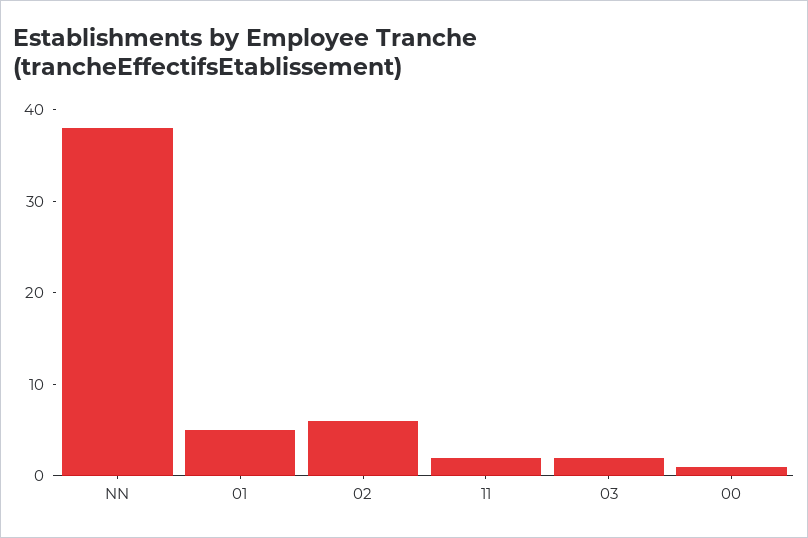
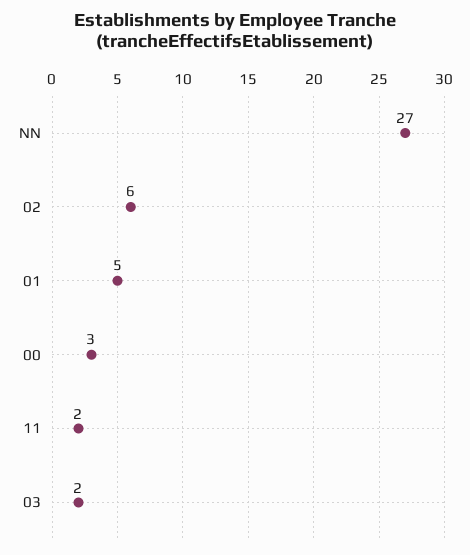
  {
-   "NN": 38,
+   "NN": 27,
    "01": 5,
    "02": 6,
    "11": 2,
    "03": 2,
-   "00": 1
+   "00": 3
  }

